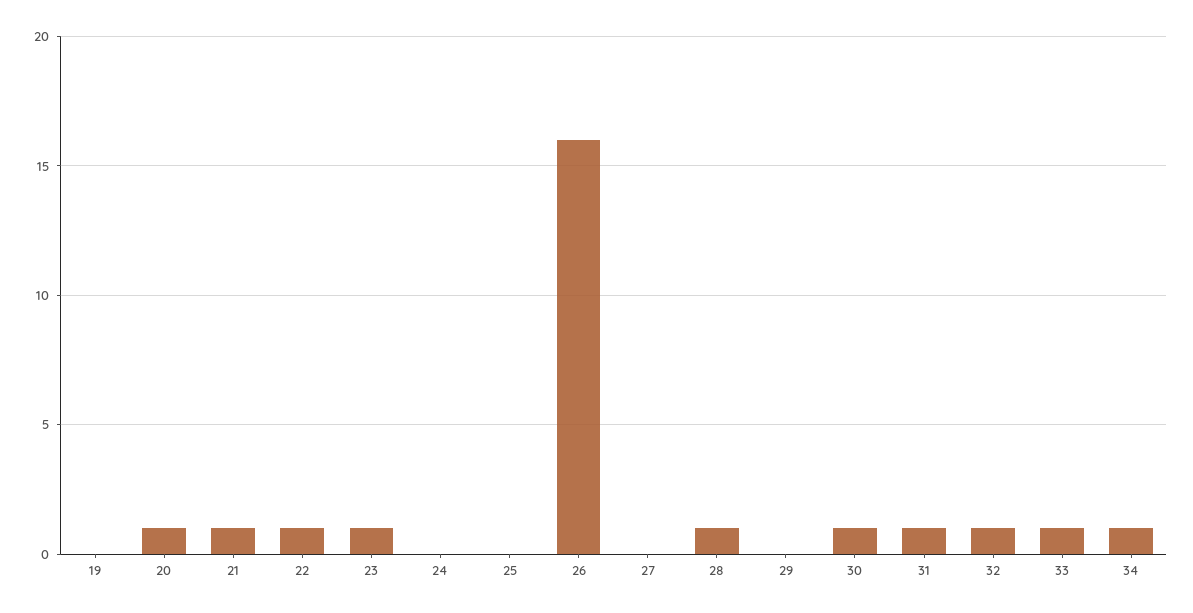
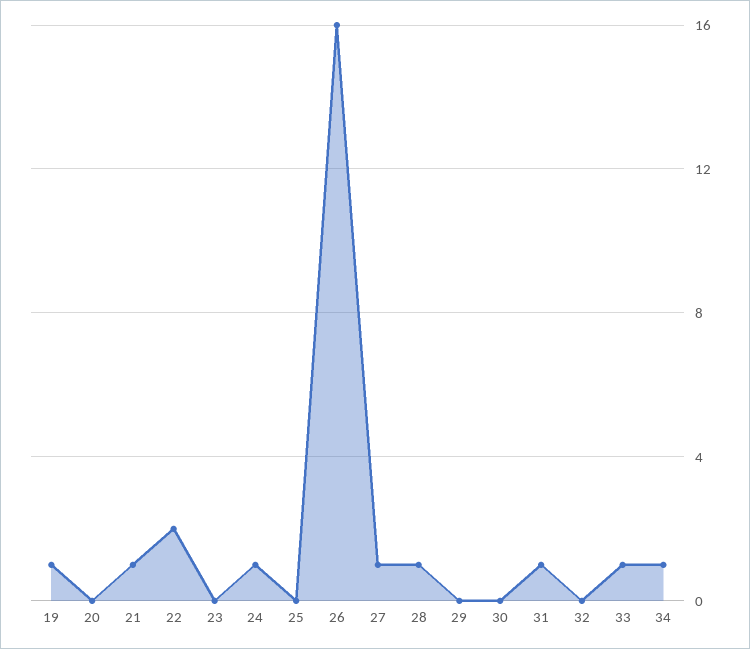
  {
-   "19": 0,
+   "19": 1,
-   "20": 1,
+   "20": 0,
    "21": 1,
-   "22": 1,
+   "22": 2,
-   "23": 1,
+   "23": 0,
-   "24": 0,
+   "24": 1,
    "25": 0,
    "26": 16,
-   "27": 0,
+   "27": 1,
    "28": 1,
    "29": 0,
-   "30": 1,
+   "30": 0,
    "31": 1,
-   "32": 1,
+   "32": 0,
    "33": 1,
    "34": 1
  }

